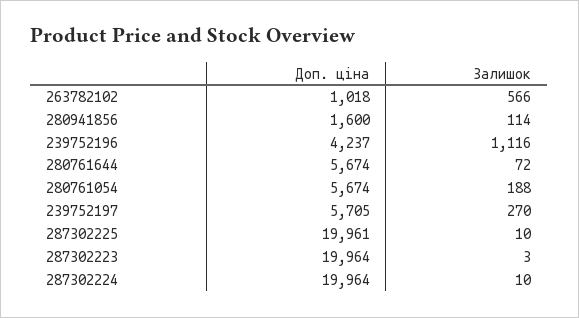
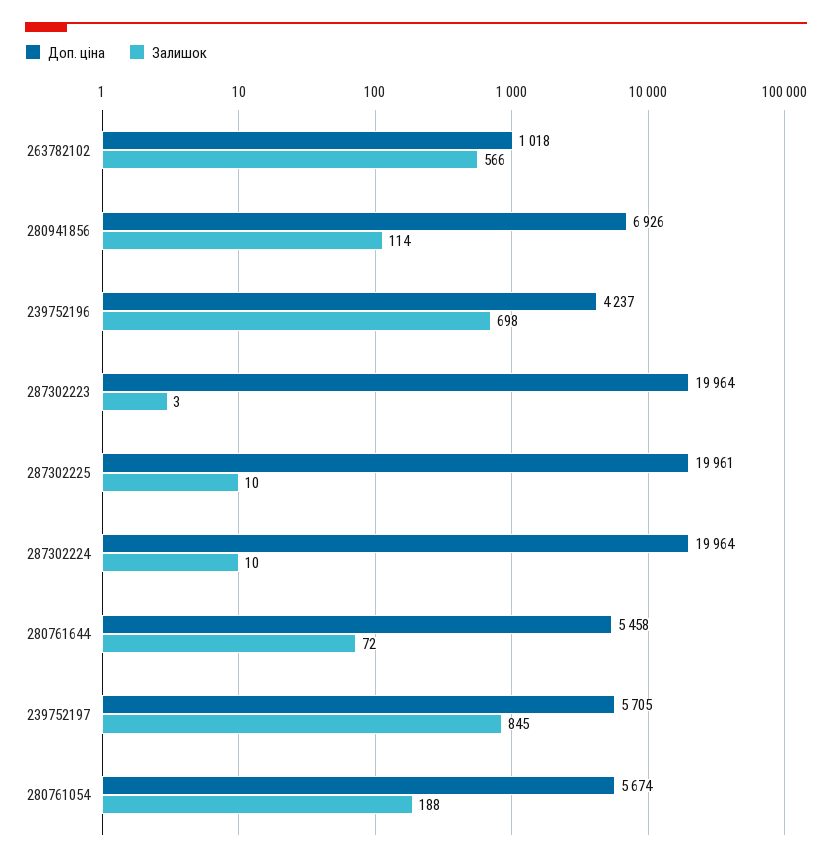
  {
    "Доп. ціна": {
      "263782102": 1018,
-     "280941856": 1600,
+     "280941856": 6926,
      "239752196": 4237,
-     "280761644": 5674,
+     "280761644": 5458,
      "280761054": 5674,
      "239752197": 5705,
      "287302225": 19961,
      "287302223": 19964,
      "287302224": 19964
    },
    "Залишок": {
      "263782102": 566,
      "280941856": 114,
-     "239752196": 1116,
+     "239752196": 698,
      "280761644": 72,
      "280761054": 188,
-     "239752197": 270,
+     "239752197": 845,
      "287302225": 10,
      "287302223": 3,
      "287302224": 10
    }
  }

